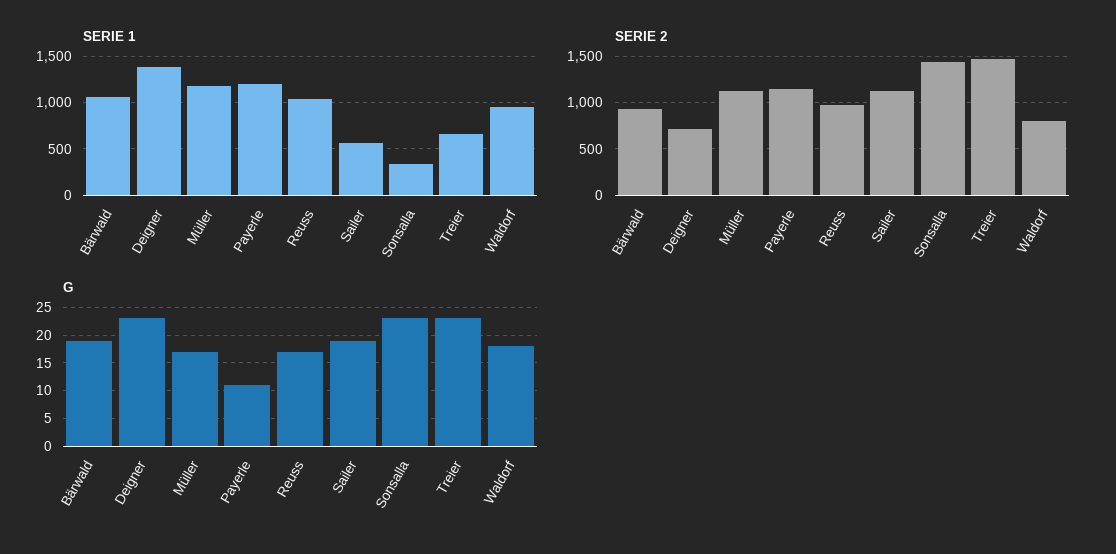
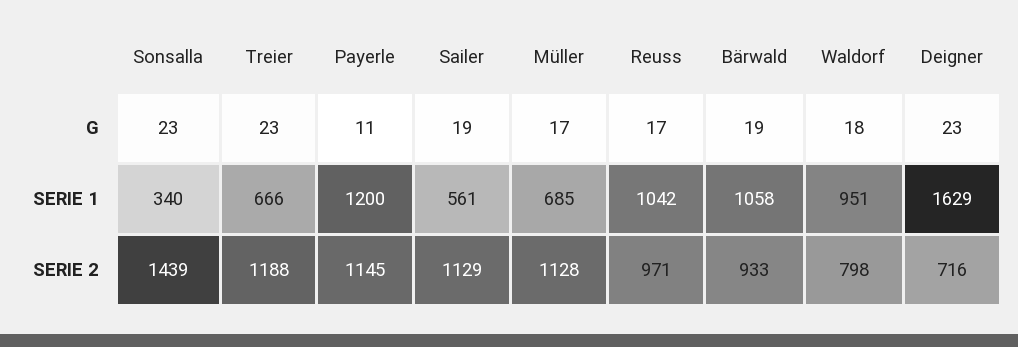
  {
    "SERIE 1": {
      "Bärwald": 1058,
-     "Deigner": 1400,
+     "Deigner": 1629,
-     "Müller": 1200,
+     "Müller": 685,
      "Payerle": 1200,
      "Reuss": 1042,
      "Sailer": 561,
      "Sonsalla": 340,
      "Treier": 666,
      "Waldorf": 951
    },
    "SERIE 2": {
      "Bärwald": 933,
      "Deigner": 716,
      "Müller": 1128,
      "Payerle": 1145,
      "Reuss": 971,
      "Sailer": 1129,
      "Sonsalla": 1439,
-     "Treier": 1500,
+     "Treier": 1188,
      "Waldorf": 798
    },
    "G": {
      "Bärwald": 19,
      "Deigner": 23,
      "Müller": 17,
      "Payerle": 11,
      "Reuss": 17,
      "Sailer": 19,
      "Sonsalla": 23,
      "Treier": 23,
      "Waldorf": 18
    }
  }

